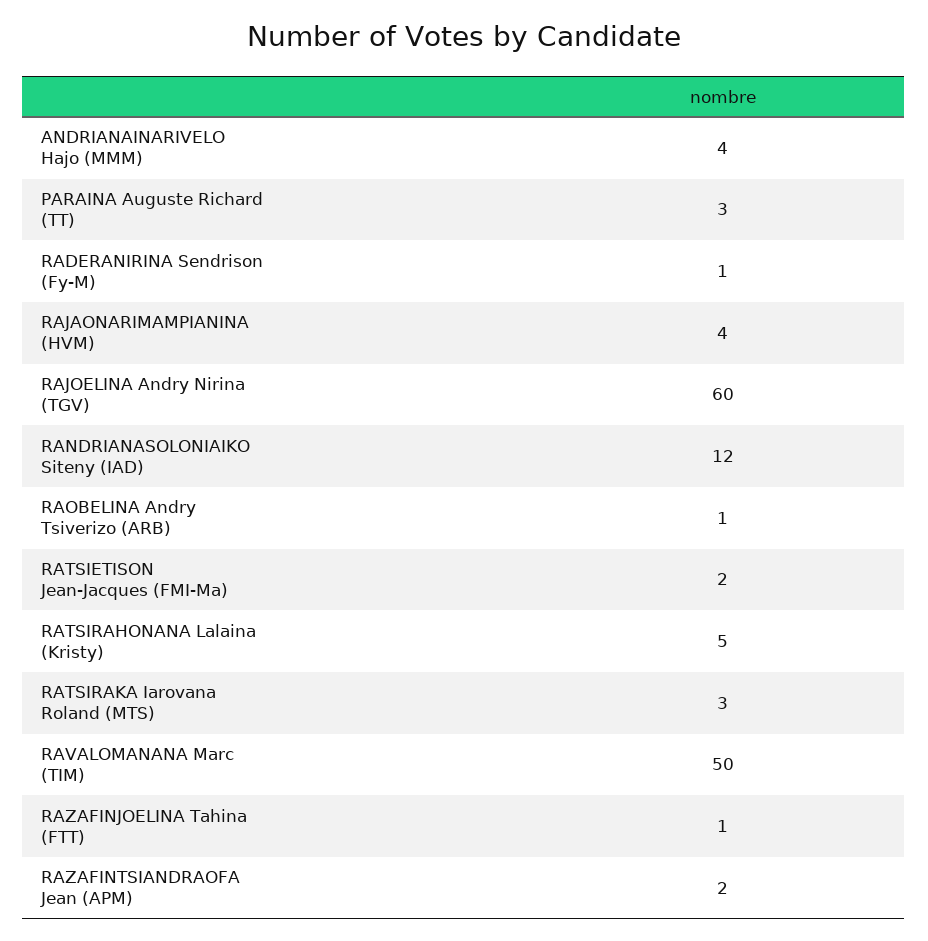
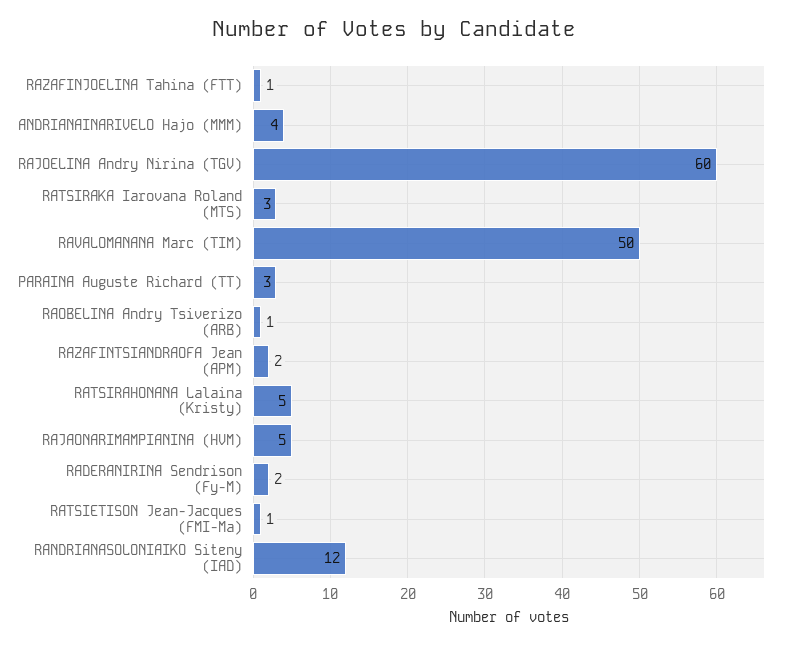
  {
    "ANDRIANAINARIVELO Hajo (MMM)": 4,
    "PARAINA Auguste Richard (TT)": 3,
-   "RADERANIRINA Sendrison (Fy-M)": 1,
+   "RADERANIRINA Sendrison (Fy-M)": 2,
-   "RAJAONARIMAMPIANINA (HVM)": 4,
+   "RAJAONARIMAMPIANINA (HVM)": 5,
    "RAJOELINA Andry Nirina (TGV)": 60,
    "RANDRIANASOLONIAIKO Siteny (IAD)": 12,
    "RAOBELINA Andry Tsiverizo (ARB)": 1,
-   "RATSIETISON Jean-Jacques (FMI-Ma)": 2,
+   "RATSIETISON Jean-Jacques (FMI-Ma)": 1,
    "RATSIRAHONANA Lalaina (Kristy)": 5,
    "RATSIRAKA Iarovana Roland (MTS)": 3,
    "RAVALOMANANA Marc (TIM)": 50,
    "RAZAFINJOELINA Tahina (FTT)": 1,
    "RAZAFINTSIANDRAOFA Jean (APM)": 2
  }

